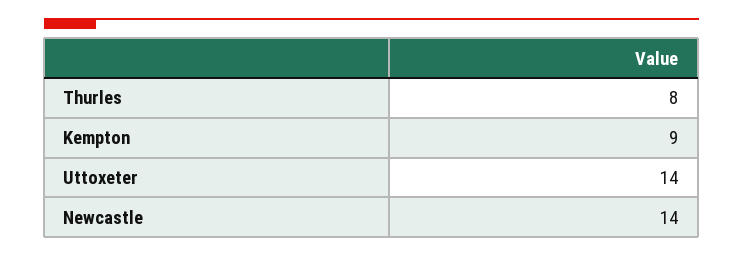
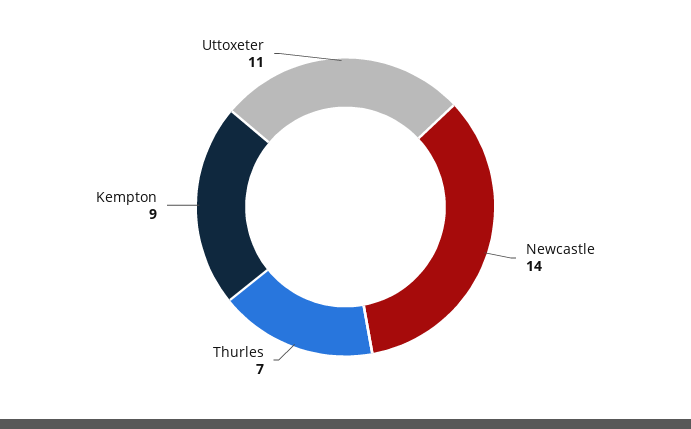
  {
-   "Thurles": 8,
+   "Thurles": 7,
    "Kempton": 9,
-   "Uttoxeter": 14,
+   "Uttoxeter": 11,
    "Newcastle": 14
  }

